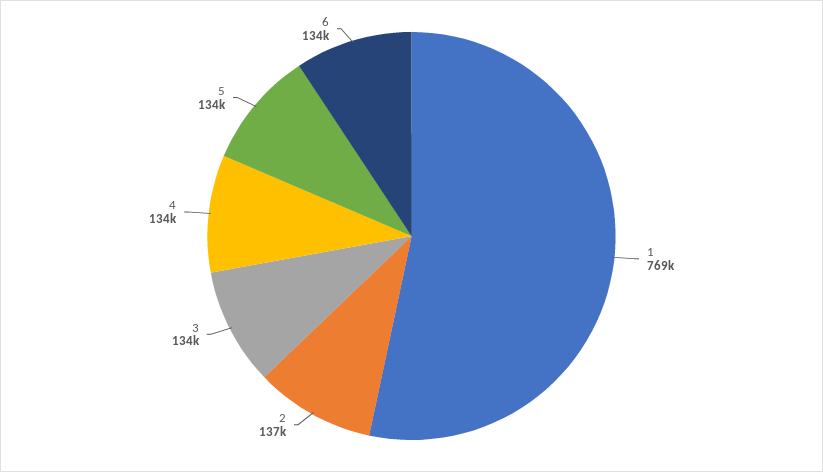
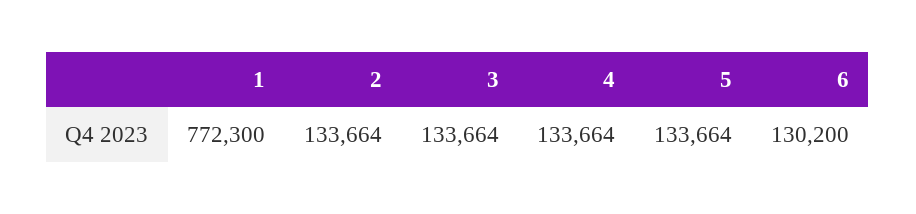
  {
-   "1": 769000,
+   "1": 772300,
-   "2": 137000,
+   "2": 133664,
    "3": 133664,
    "4": 133664,
    "5": 133664,
-   "6": 134000
+   "6": 130200
  }

